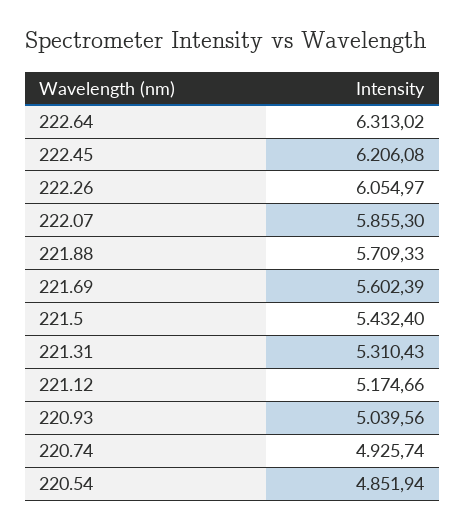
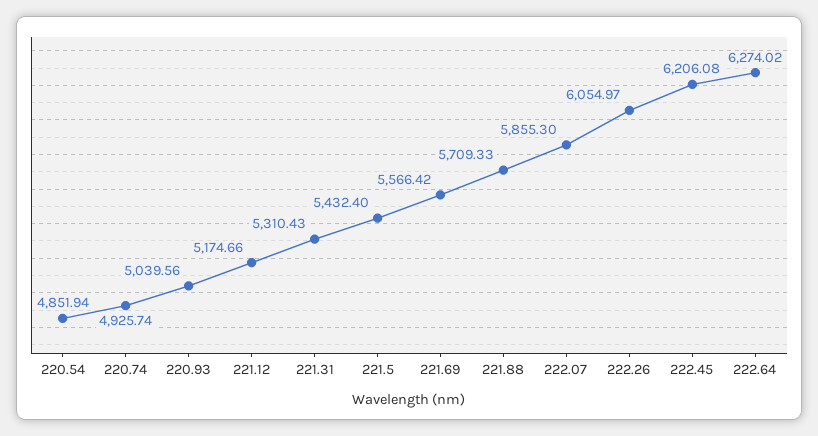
  {
-   "222.64": 6313.02,
+   "222.64": 6274.02,
    "222.45": 6206.08,
    "222.26": 6054.97,
    "222.07": 5855.3,
    "221.88": 5709.33,
-   "221.69": 5602.39,
+   "221.69": 5566.42,
    "221.5": 5432.4,
    "221.31": 5310.43,
    "221.12": 5174.66,
    "220.93": 5039.56,
    "220.74": 4925.74,
    "220.54": 4851.94
  }

